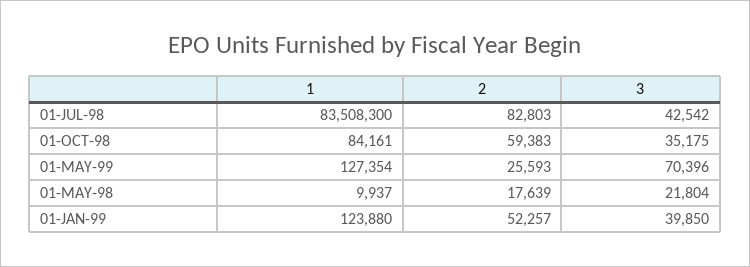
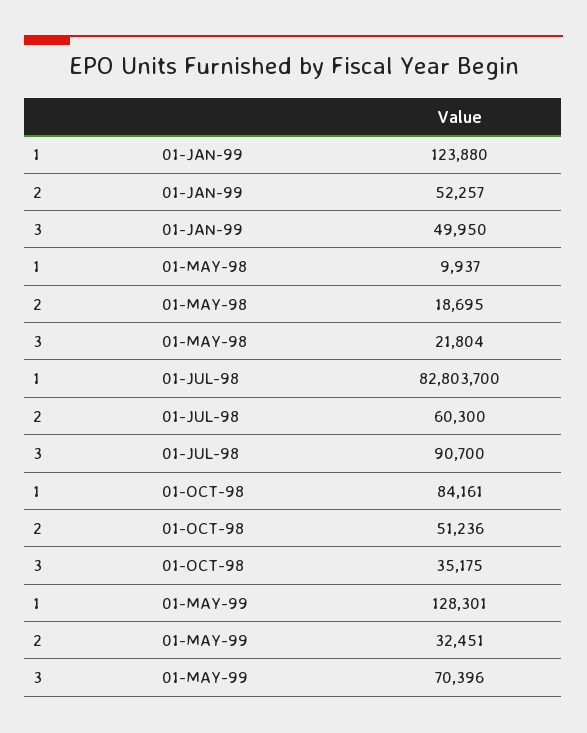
  {
    "1": {
-     "01-JUL-98": 83508300,
+     "01-JUL-98": 82803700,
      "01-OCT-98": 84161,
-     "01-MAY-99": 127354,
+     "01-MAY-99": 128301,
      "01-MAY-98": 9937,
      "01-JAN-99": 123880
    },
    "2": {
-     "01-JUL-98": 82803,
+     "01-JUL-98": 60300,
-     "01-OCT-98": 59383,
+     "01-OCT-98": 51236,
-     "01-MAY-99": 25593,
+     "01-MAY-99": 32451,
-     "01-MAY-98": 17639,
+     "01-MAY-98": 18695,
      "01-JAN-99": 52257
    },
    "3": {
-     "01-JUL-98": 42542,
+     "01-JUL-98": 90700,
      "01-OCT-98": 35175,
      "01-MAY-99": 70396,
      "01-MAY-98": 21804,
-     "01-JAN-99": 39850
+     "01-JAN-99": 49950
    }
  }

